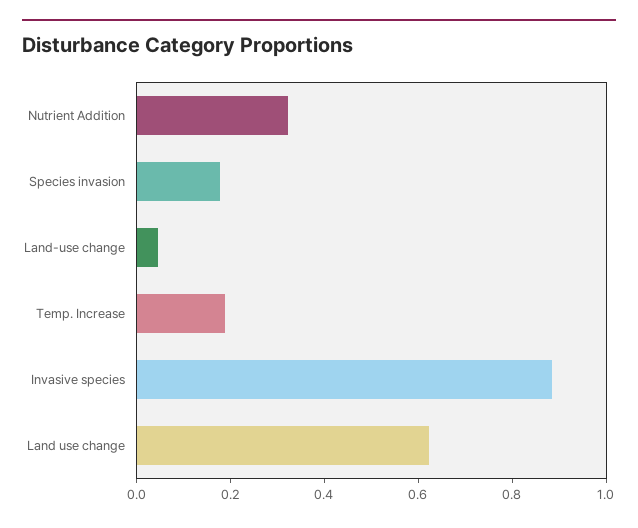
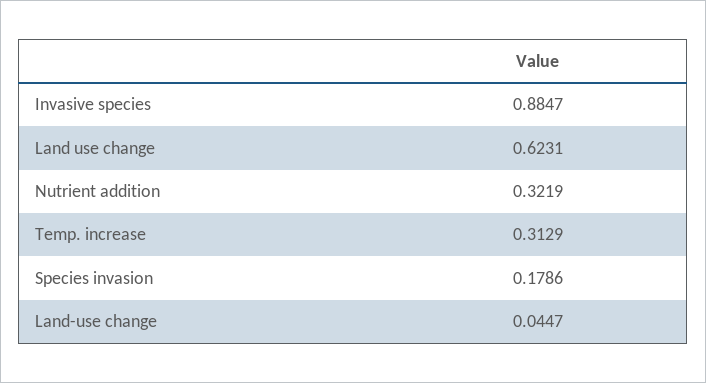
  {
    "Nutrient Addition": 0.3219,
    "Species invasion": 0.1786,
    "Land-use change": 0.0447,
-   "Temp. Increase": 0.2,
+   "Temp. Increase": 0.3129,
    "Invasive species": 0.8847,
    "Land use change": 0.6231
  }

